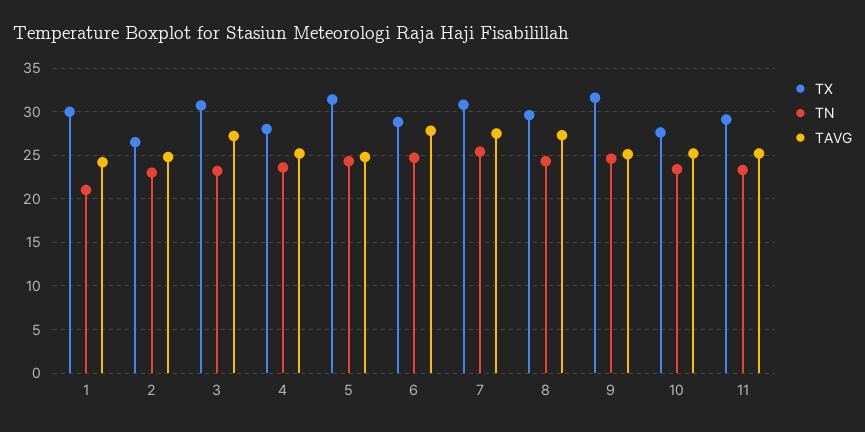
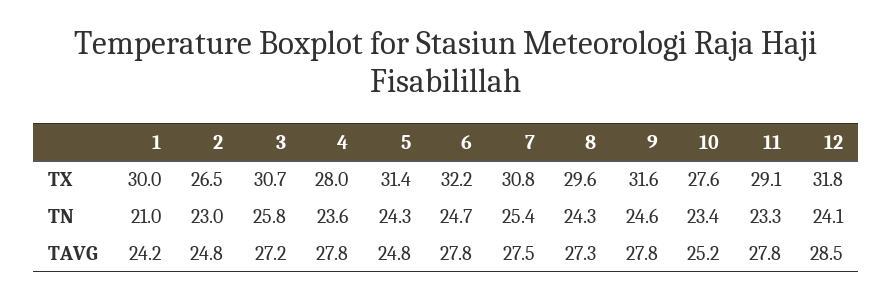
  {
    "TX": {
      "1": 30,
      "2": 26.5,
      "3": 30.7,
      "4": 28,
      "5": 31.4,
-     "6": 29,
+     "6": 32.2,
      "7": 30.8,
      "8": 29.6,
      "9": 31.6,
      "10": 27.6,
-     "11": 29.1
+     "11": 29.1,
+     "12": 31.8
    },
    "TN": {
      "1": 21,
      "2": 23,
-     "3": 23,
+     "3": 25.8,
      "4": 23.6,
      "5": 24.3,
      "6": 24.7,
      "7": 25.4,
      "8": 24.3,
      "9": 24.6,
      "10": 23.4,
-     "11": 23.3
+     "11": 23.3,
+     "12": 24.1
    },
    "TAVG": {
      "1": 24.2,
      "2": 24.8,
      "3": 27.2,
-     "4": 25,
+     "4": 27.8,
      "5": 24.8,
      "6": 27.8,
      "7": 27.5,
      "8": 27.3,
-     "9": 25,
+     "9": 27.8,
      "10": 25.2,
-     "11": 25
+     "11": 27.8,
+     "12": 28.5
    }
  }

